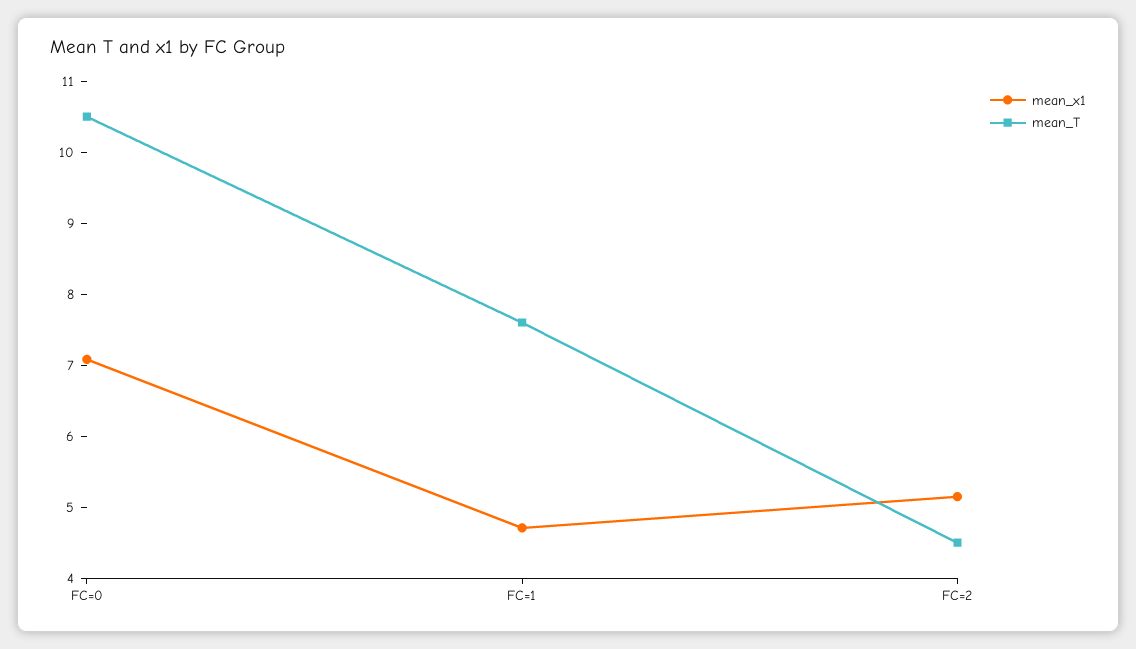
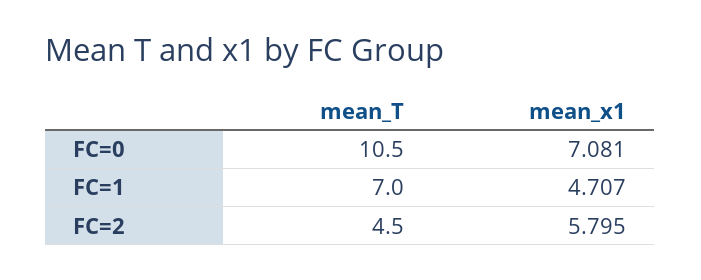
  {
    "mean_x1": {
      "FC=0": 7.081,
      "FC=1": 4.707,
-     "FC=2": 5.2
+     "FC=2": 5.795
    },
    "mean_T": {
      "FC=0": 10.5,
-     "FC=1": 7.6,
+     "FC=1": 7,
      "FC=2": 4.5
    }
  }

